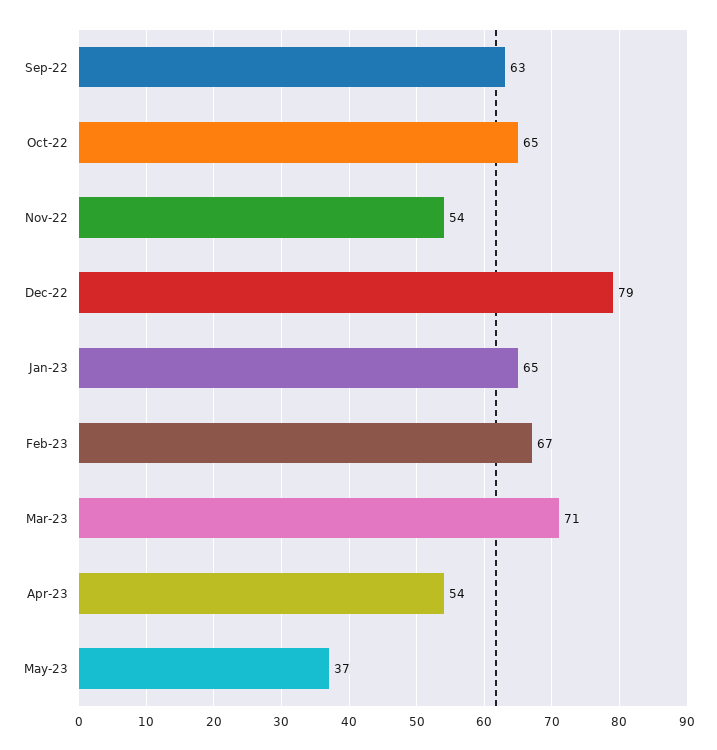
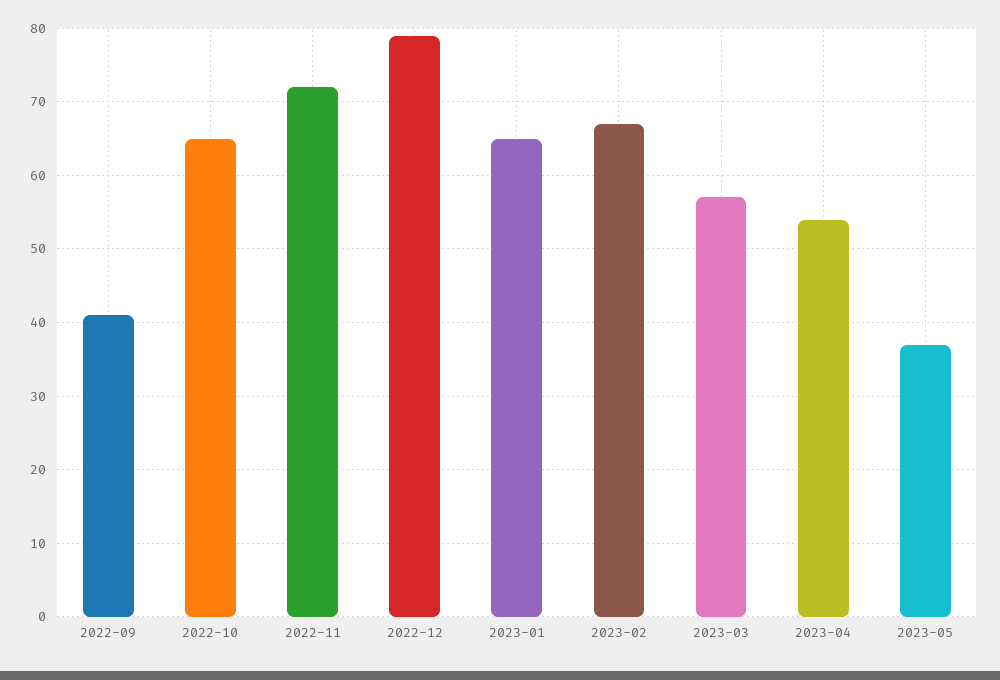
  {
-   "Sep-22": 63,
+   "Sep-22": 41,
    "Oct-22": 65,
-   "Nov-22": 54,
+   "Nov-22": 72,
    "Dec-22": 79,
    "Jan-23": 65,
    "Feb-23": 67,
-   "Mar-23": 71,
+   "Mar-23": 57,
    "Apr-23": 54,
    "May-23": 37
  }

